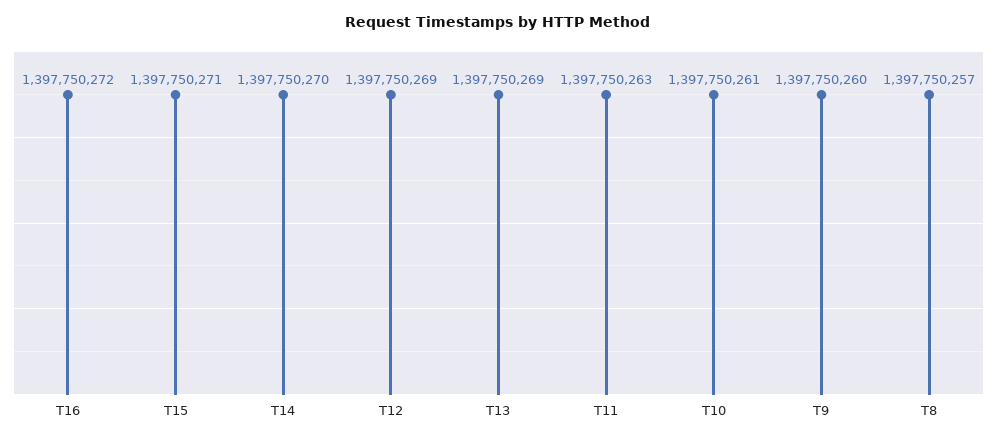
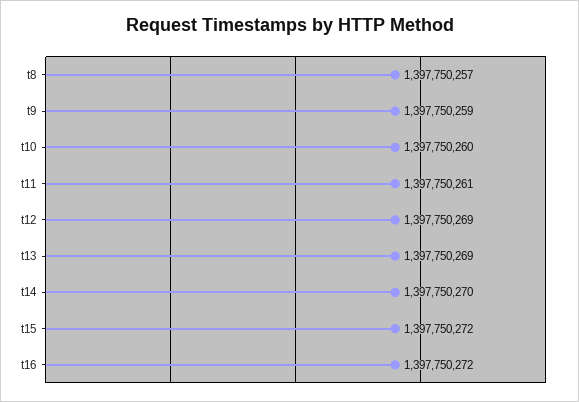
  {
    "T16": 1397750272,
-   "T15": 1397750271,
+   "T15": 1397750272,
    "T14": 1397750270,
    "T12": 1397750269,
    "T13": 1397750269,
-   "T11": 1397750263,
+   "T11": 1397750261,
-   "T10": 1397750261,
+   "T10": 1397750260,
-   "T9": 1397750260,
+   "T9": 1397750259,
    "T8": 1397750257
  }

